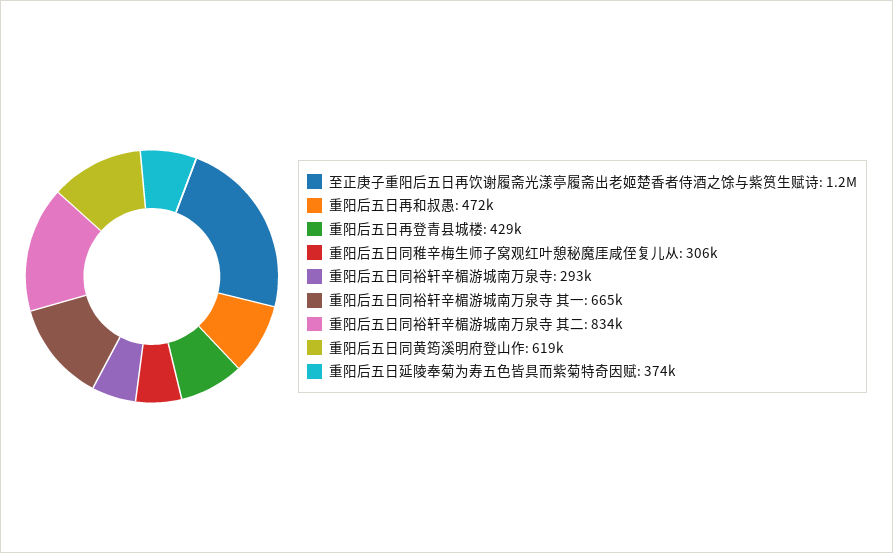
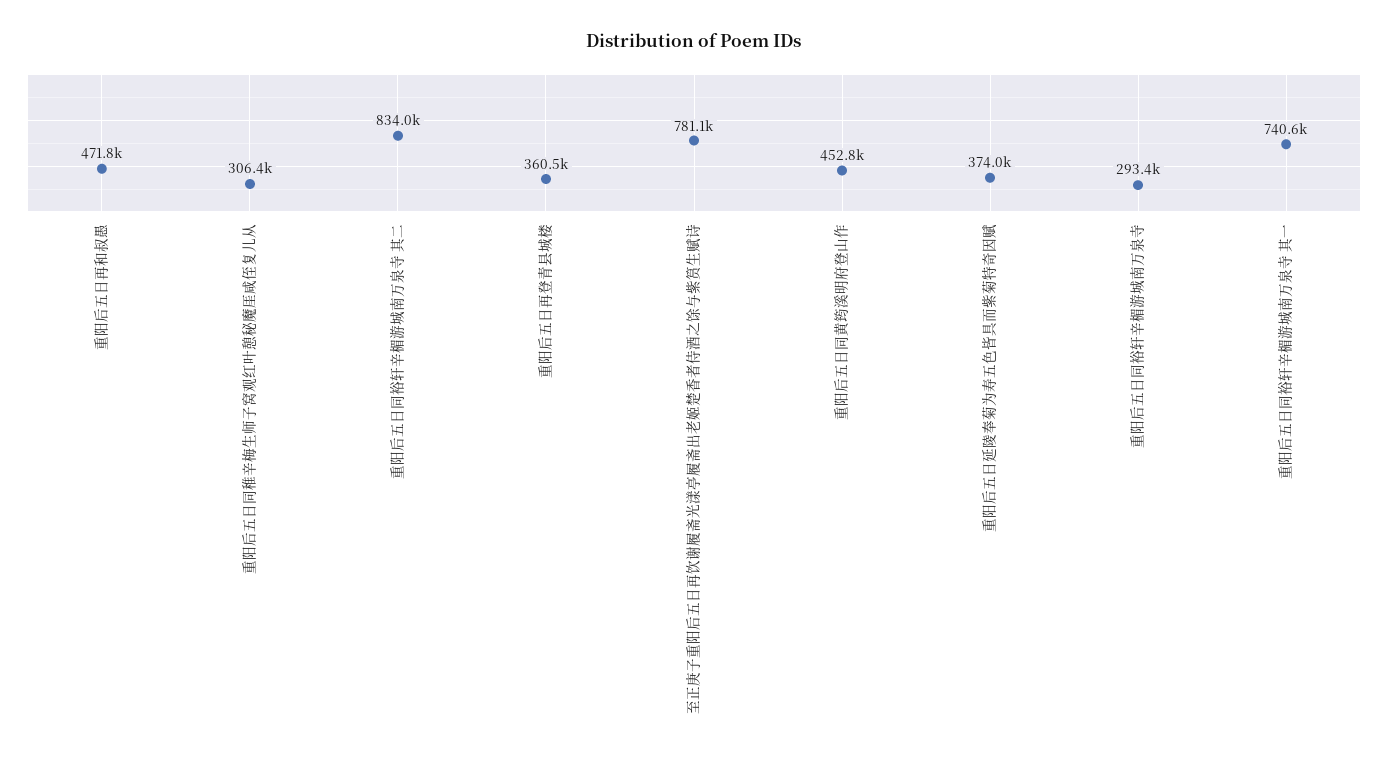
  {
-   "至正庚子重阳后五日再饮谢履斋光漾亭履斋出老姬楚香者侍酒之馀与紫筼生赋诗": 1200000,
+   "至正庚子重阳后五日再饮谢履斋光漾亭履斋出老姬楚香者侍酒之馀与紫筼生赋诗": 781100,
    "重阳后五日再和叔愚": 471800,
-   "重阳后五日再登青县城楼": 429000,
+   "重阳后五日再登青县城楼": 360500,
    "重阳后五日同稚辛梅生师子窝观红叶憩秘魔厓咸侄复儿从": 306400,
    "重阳后五日同裕轩辛楣游城南万泉寺": 293400,
-   "重阳后五日同裕轩辛楣游城南万泉寺 其一": 665000,
+   "重阳后五日同裕轩辛楣游城南万泉寺 其一": 740600,
    "重阳后五日同裕轩辛楣游城南万泉寺 其二": 834000,
-   "重阳后五日同黄筠溪明府登山作": 619000,
+   "重阳后五日同黄筠溪明府登山作": 452800,
    "重阳后五日延陵奉菊为寿五色皆具而紫菊特奇因赋": 374000
  }

